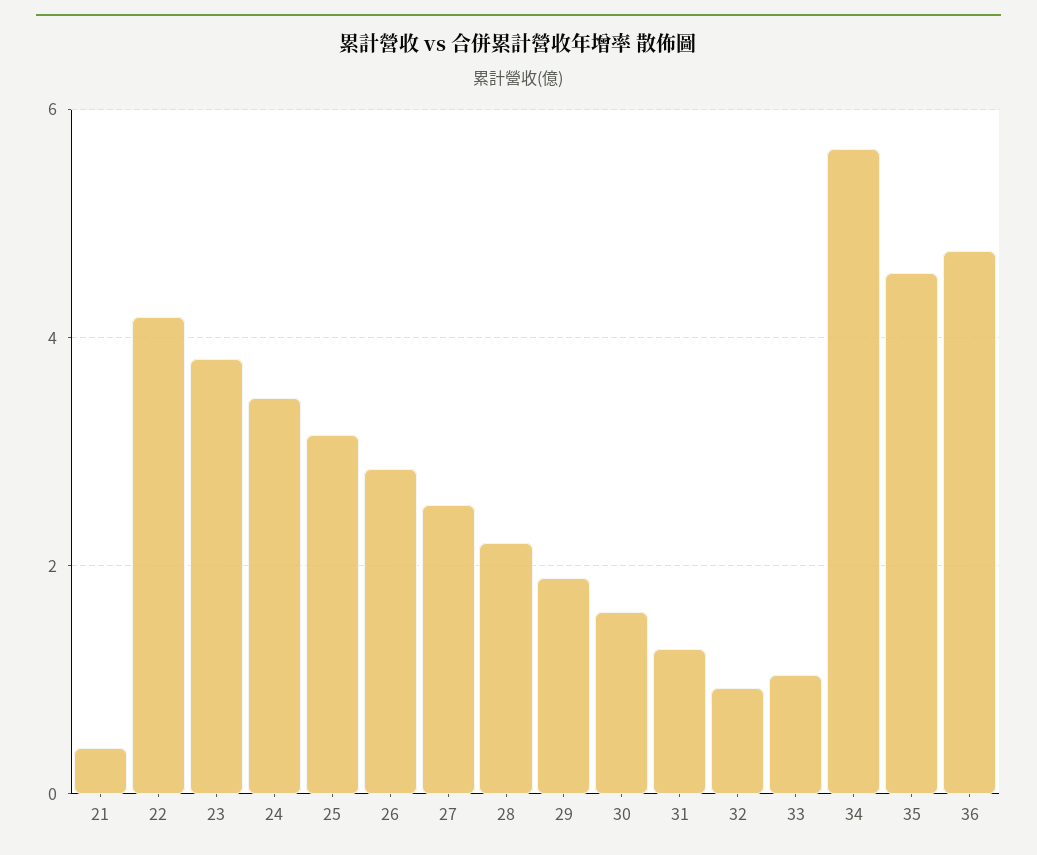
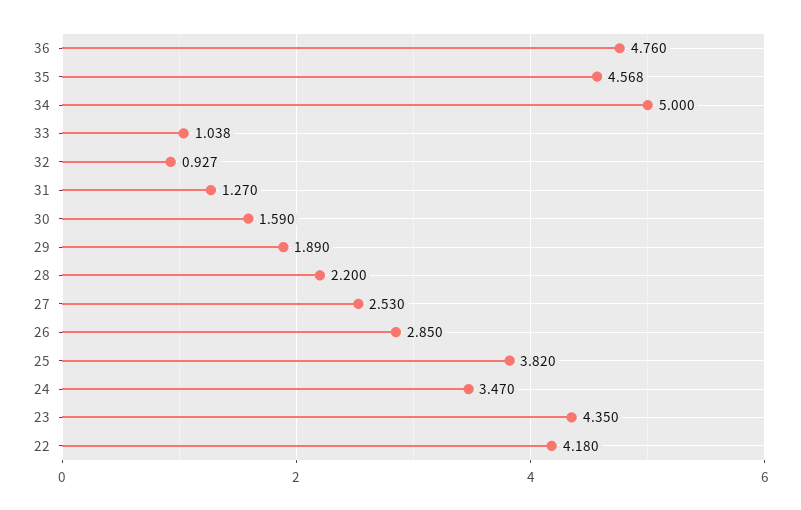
  {
-   "21": 0.4,
    "22": 4.18,
-   "23": 3.8,
+   "23": 4.35,
    "24": 3.47,
-   "25": 3.2,
+   "25": 3.82,
    "26": 2.85,
    "27": 2.53,
    "28": 2.2,
    "29": 1.89,
    "30": 1.59,
    "31": 1.27,
    "32": 0.927,
    "33": 1.038,
-   "34": 5.6,
+   "34": 5,
    "35": 4.568,
    "36": 4.76
  }

